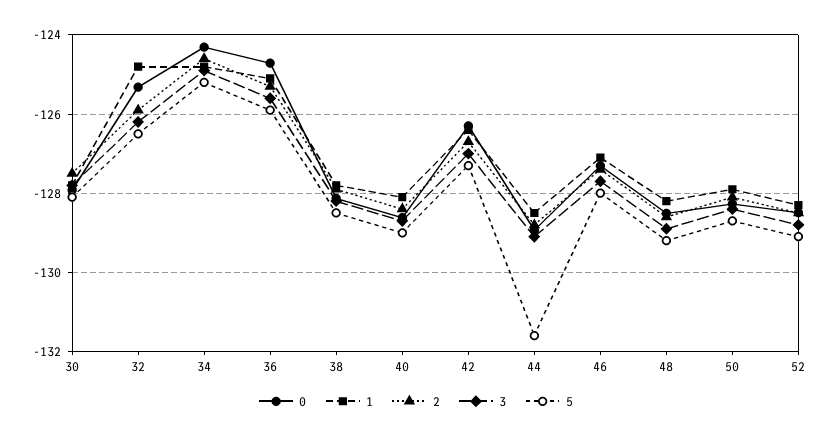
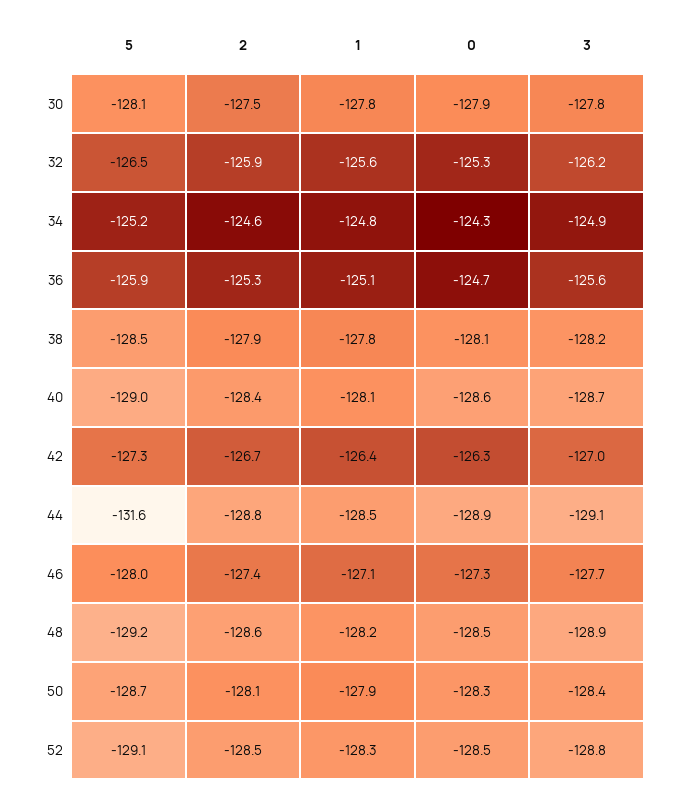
  {
    "0": {
      "30": -127.9,
      "32": -125.3,
      "34": -124.3,
      "36": -124.7,
      "38": -128.1,
      "40": -128.6,
      "42": -126.3,
      "44": -128.9,
      "46": -127.3,
      "48": -128.5,
      "50": -128.3,
      "52": -128.5
    },
    "1": {
      "30": -127.8,
-     "32": -124.8,
+     "32": -125.6,
      "34": -124.8,
      "36": -125.1,
      "38": -127.8,
      "40": -128.1,
      "42": -126.4,
      "44": -128.5,
      "46": -127.1,
      "48": -128.2,
      "50": -127.9,
      "52": -128.3
    },
    "2": {
      "30": -127.5,
      "32": -125.9,
      "34": -124.6,
      "36": -125.3,
      "38": -127.9,
      "40": -128.4,
      "42": -126.7,
      "44": -128.8,
      "46": -127.4,
      "48": -128.6,
      "50": -128.1,
      "52": -128.5
    },
    "3": {
      "30": -127.8,
      "32": -126.2,
      "34": -124.9,
      "36": -125.6,
      "38": -128.2,
      "40": -128.7,
      "42": -127,
      "44": -129.1,
      "46": -127.7,
      "48": -128.9,
      "50": -128.4,
      "52": -128.8
    },
    "5": {
      "30": -128.1,
      "32": -126.5,
      "34": -125.2,
      "36": -125.9,
      "38": -128.5,
      "40": -129,
      "42": -127.3,
      "44": -131.6,
      "46": -128,
      "48": -129.2,
      "50": -128.7,
      "52": -129.1
    }
  }

